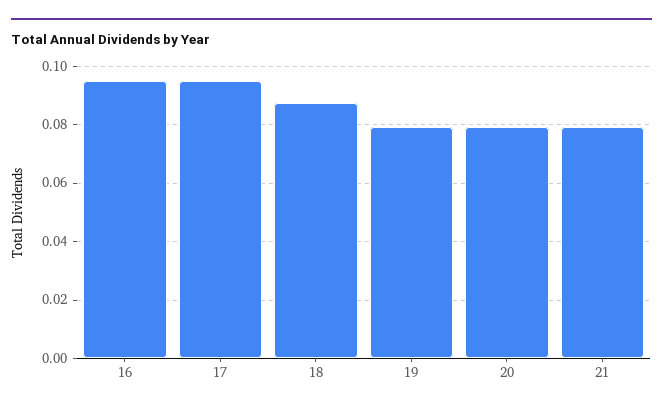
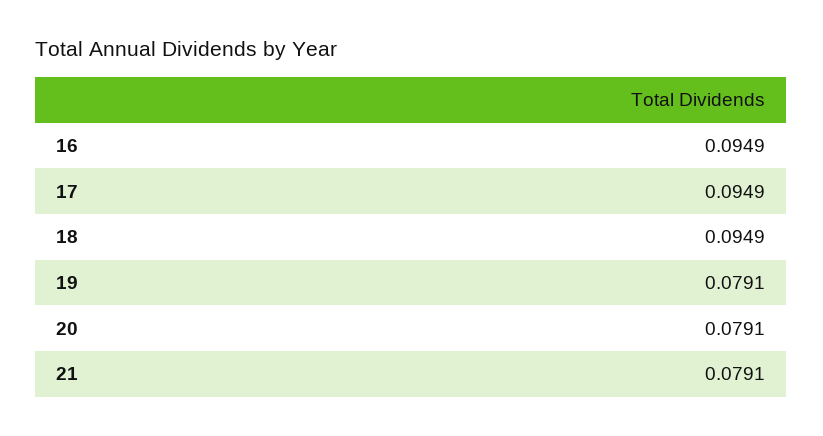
  {
    "16": 0.0949,
    "17": 0.0949,
-   "18": 0.0875,
+   "18": 0.0949,
    "19": 0.0791,
    "20": 0.0791,
    "21": 0.0791
  }

